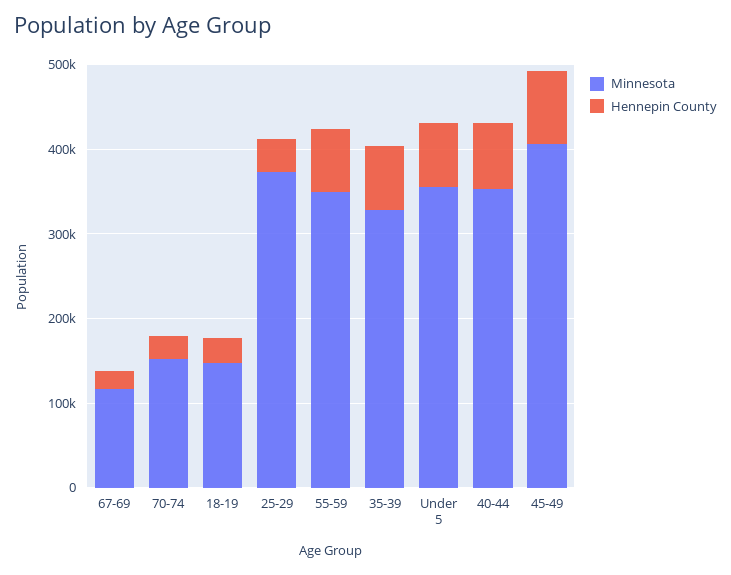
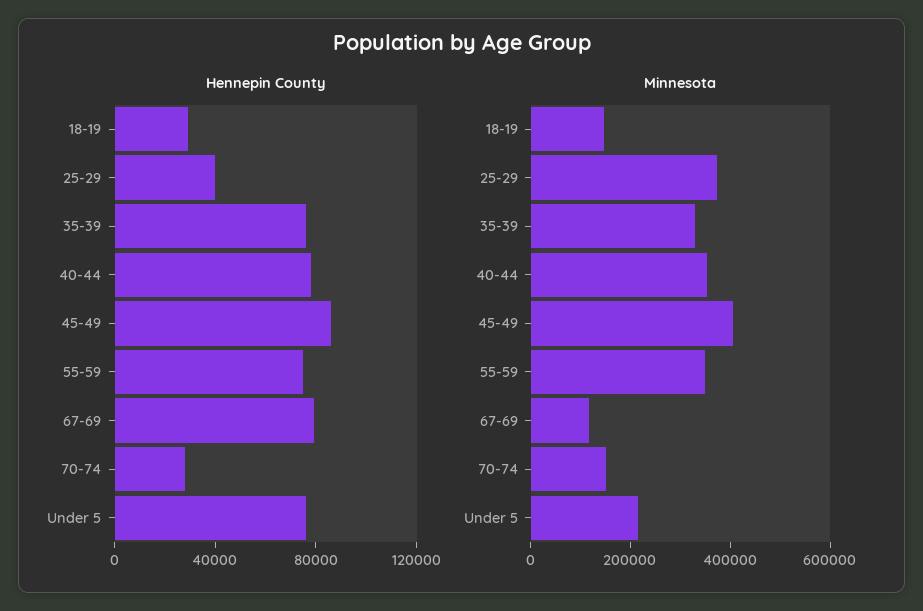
  {
    "Minnesota": {
      "67-69": 120000,
      "70-74": 160000,
      "18-19": 140000,
      "25-29": 380000,
      "55-59": 340000,
      "35-39": 320000,
-     "Under 5": 360000,
+     "Under 5": 200000,
      "40-44": 360000,
      "45-49": 400000
    },
    "Hennepin County": {
-     "67-69": 20000,
+     "67-69": 80000,
      "70-74": 30000,
      "18-19": 30000,
      "25-29": 40000,
      "55-59": 70000,
      "35-39": 80000,
      "Under 5": 80000,
      "40-44": 80000,
      "45-49": 90000
    }
  }

